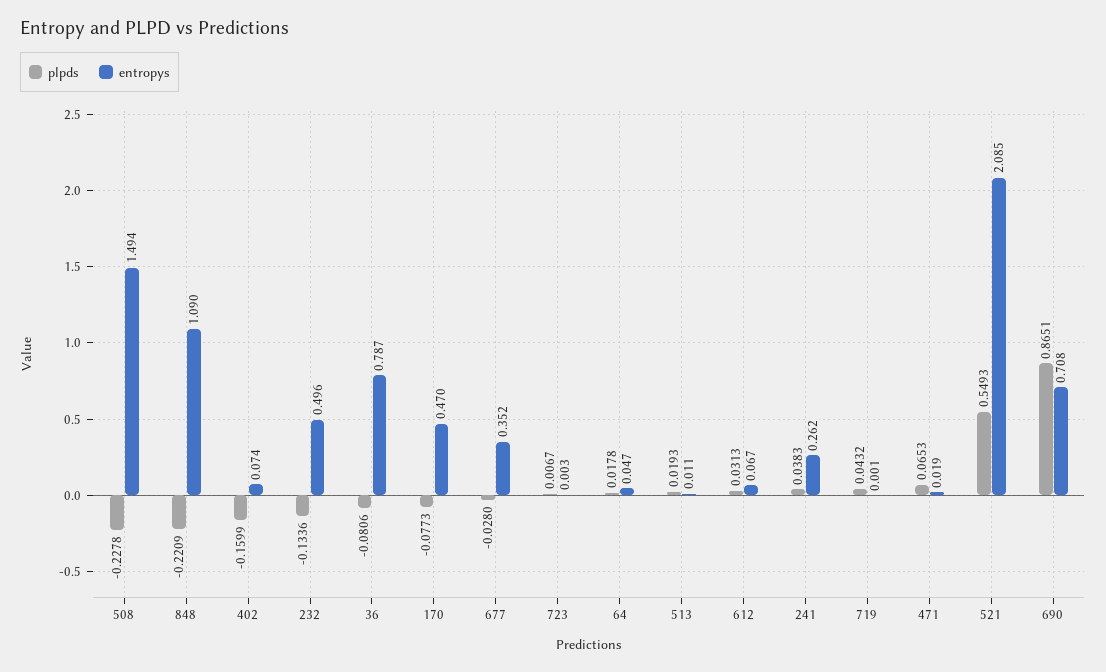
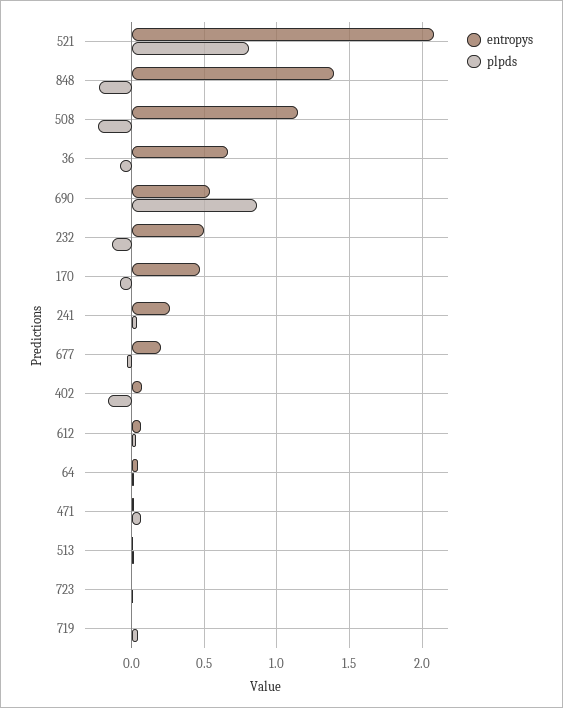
  {
    "plpds": {
      "508": -0.2278,
      "848": -0.2209,
      "402": -0.1599,
      "232": -0.1336,
      "36": -0.0806,
      "170": -0.0773,
      "677": -0.028,
      "723": 0.0067,
      "64": 0.0178,
      "513": 0.0193,
      "612": 0.0313,
      "241": 0.0383,
      "719": 0.0432,
      "471": 0.0653,
-     "521": 0.5493,
+     "521": 0.8,
      "690": 0.8651
    },
    "entropys": {
-     "508": 1.494,
+     "508": 1.15,
-     "848": 1.09,
+     "848": 1.4,
      "402": 0.074,
      "232": 0.496,
-     "36": 0.787,
+     "36": 0.65,
      "170": 0.47,
-     "677": 0.352,
+     "677": 0.2,
      "723": 0.003,
      "64": 0.047,
      "513": 0.011,
      "612": 0.067,
      "241": 0.262,
      "719": 0.001,
      "471": 0.019,
      "521": 2.085,
-     "690": 0.708
+     "690": 0.55
    }
  }

